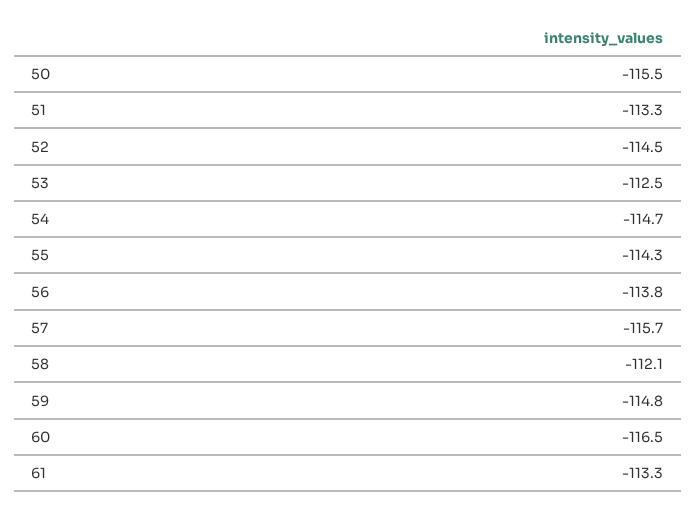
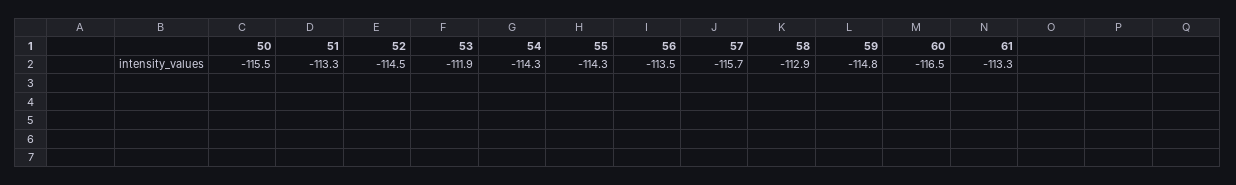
  {
    "50": -115.5,
    "51": -113.3,
    "52": -114.5,
-   "53": -112.5,
+   "53": -111.9,
-   "54": -114.7,
+   "54": -114.3,
    "55": -114.3,
-   "56": -113.8,
+   "56": -113.5,
    "57": -115.7,
-   "58": -112.1,
+   "58": -112.9,
    "59": -114.8,
    "60": -116.5,
    "61": -113.3
  }

